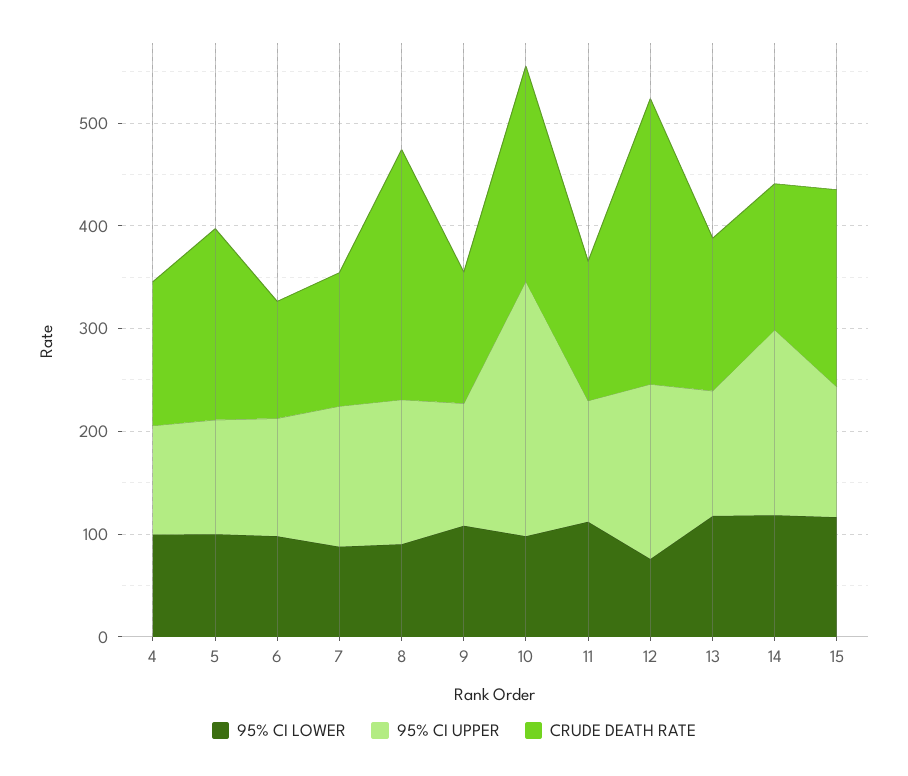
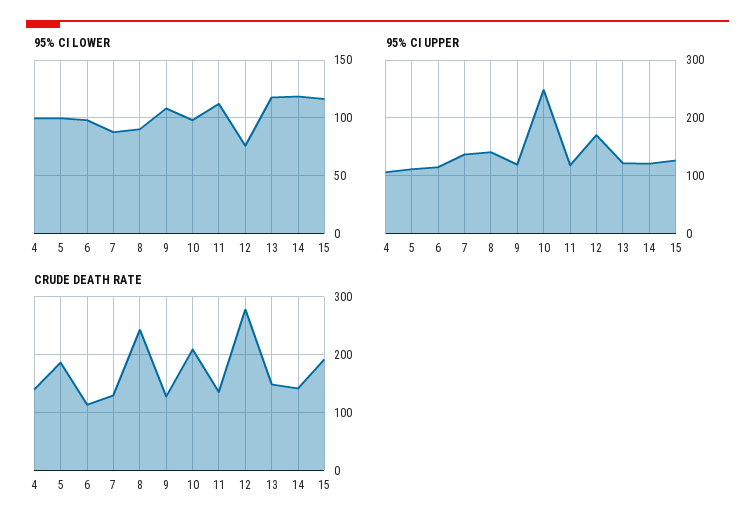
  {
    "95% CI LOWER": {
      "4": 100,
      "5": 100,
      "6": 100,
      "7": 90,
      "8": 90,
      "9": 110,
      "10": 100,
      "11": 110,
      "12": 80,
      "13": 120,
      "14": 120,
      "15": 120
    },
    "95% CI UPPER": {
      "4": 100,
      "5": 120,
      "6": 120,
      "7": 140,
      "8": 140,
      "9": 120,
      "10": 240,
      "11": 120,
      "12": 180,
      "13": 120,
-     "14": 180,
+     "14": 120,
      "15": 120
    },
    "CRUDE DEATH RATE": {
      "4": 140,
      "5": 180,
      "6": 120,
      "7": 120,
      "8": 240,
      "9": 120,
      "10": 200,
      "11": 140,
      "12": 280,
      "13": 140,
      "14": 140,
      "15": 200
    }
  }

